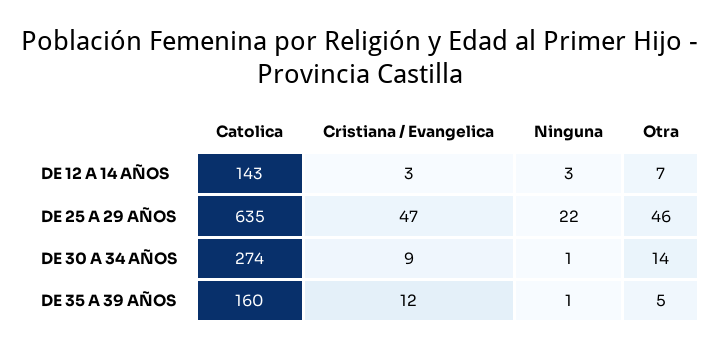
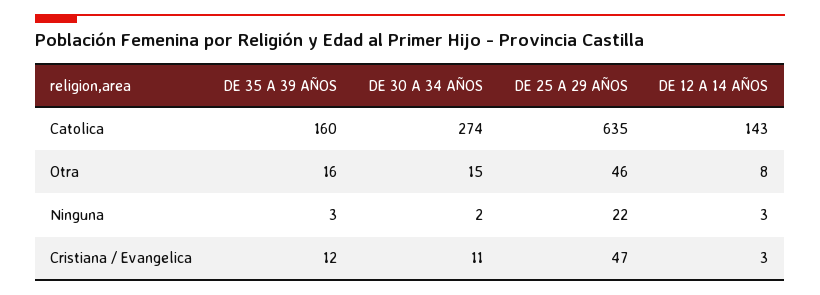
  {
    "Catolica": {
      "DE 12 A 14 AÑOS": 143,
      "DE 25 A 29 AÑOS": 635,
      "DE 30 A 34 AÑOS": 274,
      "DE 35 A 39 AÑOS": 160
    },
    "Cristiana / Evangelica": {
      "DE 12 A 14 AÑOS": 3,
      "DE 25 A 29 AÑOS": 47,
-     "DE 30 A 34 AÑOS": 9,
+     "DE 30 A 34 AÑOS": 11,
      "DE 35 A 39 AÑOS": 12
    },
    "Ninguna": {
      "DE 12 A 14 AÑOS": 3,
      "DE 25 A 29 AÑOS": 22,
-     "DE 30 A 34 AÑOS": 1,
+     "DE 30 A 34 AÑOS": 2,
-     "DE 35 A 39 AÑOS": 1
+     "DE 35 A 39 AÑOS": 3
    },
    "Otra": {
-     "DE 12 A 14 AÑOS": 7,
+     "DE 12 A 14 AÑOS": 8,
      "DE 25 A 29 AÑOS": 46,
-     "DE 30 A 34 AÑOS": 14,
+     "DE 30 A 34 AÑOS": 15,
-     "DE 35 A 39 AÑOS": 5
+     "DE 35 A 39 AÑOS": 16
    }
  }

